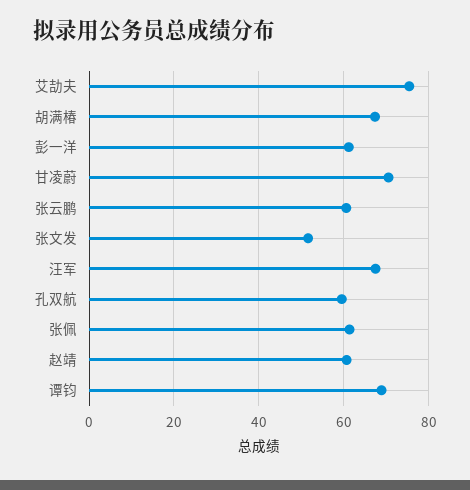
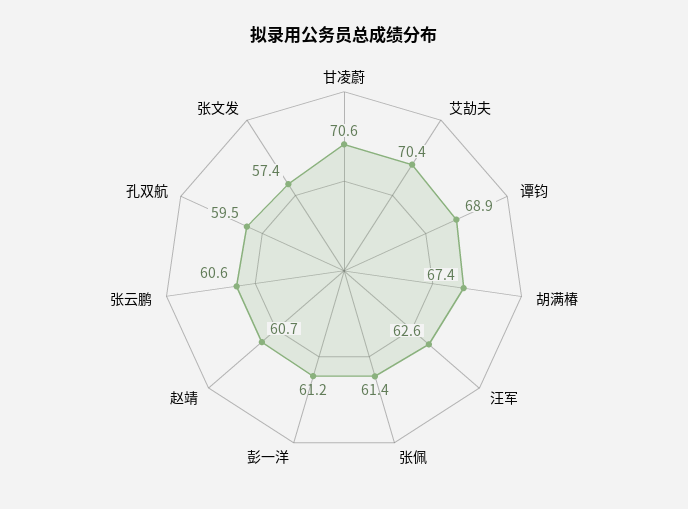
  {
-   "艾劼夫": 76,
+   "艾劼夫": 70.4,
    "胡满椿": 67.4,
    "彭一洋": 61.2,
    "甘凌蔚": 70.6,
    "张云鹏": 60.6,
-   "张文发": 52,
+   "张文发": 57.4,
-   "汪军": 68,
+   "汪军": 62.6,
    "孔双航": 59.5,
    "张佩": 61.4,
    "赵靖": 60.7,
    "谭钧": 68.9
  }

